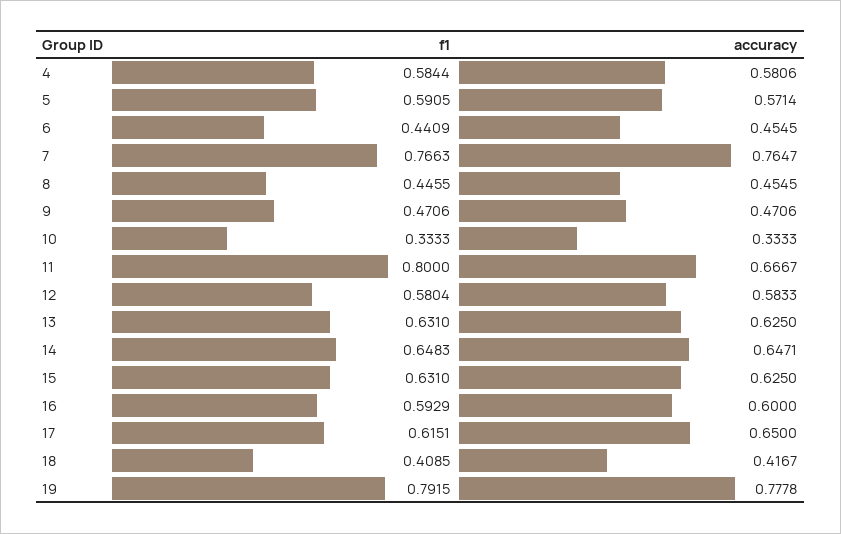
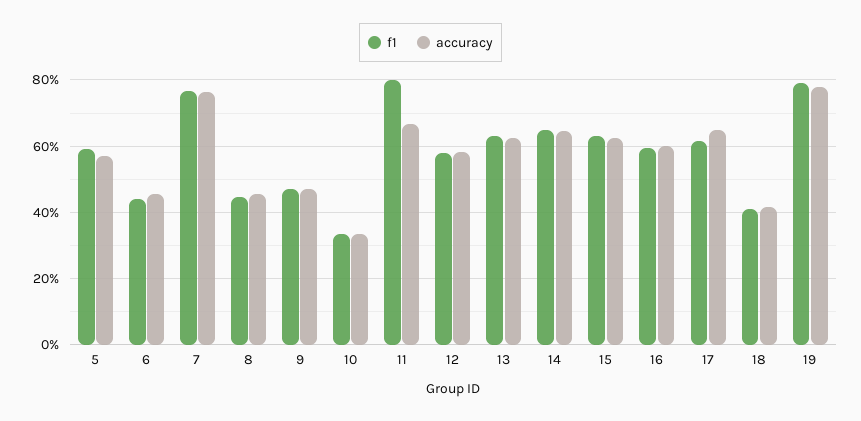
  {
    "f1": {
-     "4": 0.5844,
      "5": 0.5905,
      "6": 0.4409,
      "7": 0.7663,
      "8": 0.4455,
      "9": 0.4706,
      "10": 0.3333,
      "11": 0.8,
      "12": 0.5804,
      "13": 0.631,
      "14": 0.6483,
      "15": 0.631,
      "16": 0.5929,
      "17": 0.6151,
      "18": 0.4085,
      "19": 0.7915
    },
    "accuracy": {
-     "4": 0.5806,
      "5": 0.5714,
      "6": 0.4545,
      "7": 0.7647,
      "8": 0.4545,
      "9": 0.4706,
      "10": 0.3333,
      "11": 0.6667,
      "12": 0.5833,
      "13": 0.625,
      "14": 0.6471,
      "15": 0.625,
      "16": 0.6,
      "17": 0.65,
      "18": 0.4167,
      "19": 0.7778
    }
  }

